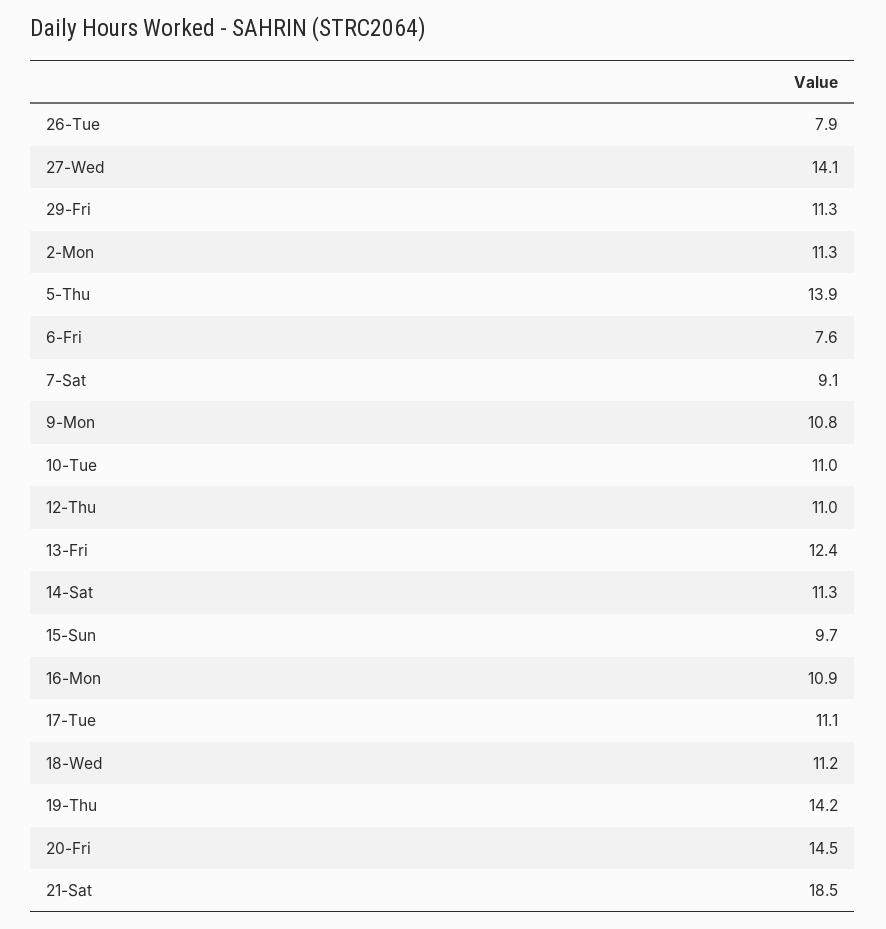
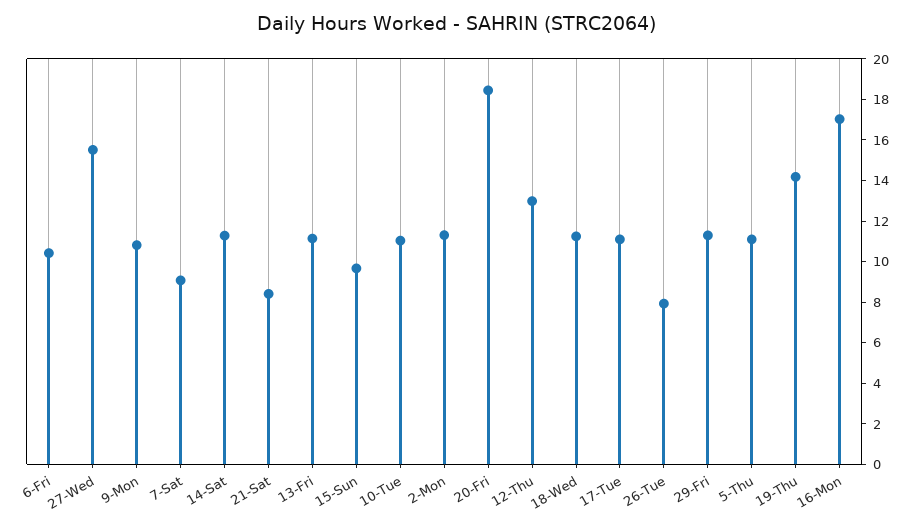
  {
    "26-Tue": 7.9,
-   "27-Wed": 14.1,
+   "27-Wed": 15.5,
    "29-Fri": 11.3,
    "2-Mon": 11.3,
-   "5-Thu": 13.9,
+   "5-Thu": 11,
-   "6-Fri": 7.6,
+   "6-Fri": 10.5,
    "7-Sat": 9.1,
    "9-Mon": 10.8,
    "10-Tue": 11,
-   "12-Thu": 11,
+   "12-Thu": 13,
-   "13-Fri": 12.4,
+   "13-Fri": 11,
    "14-Sat": 11.3,
    "15-Sun": 9.7,
-   "16-Mon": 10.9,
+   "16-Mon": 17,
    "17-Tue": 11.1,
    "18-Wed": 11.2,
    "19-Thu": 14.2,
-   "20-Fri": 14.5,
+   "20-Fri": 18.5,
-   "21-Sat": 18.5
+   "21-Sat": 8.5
  }

